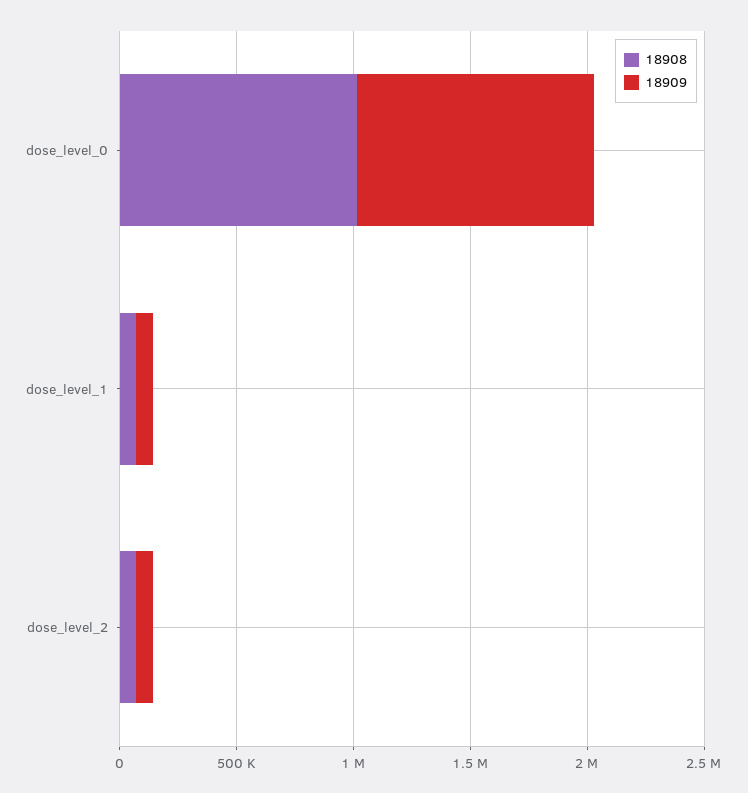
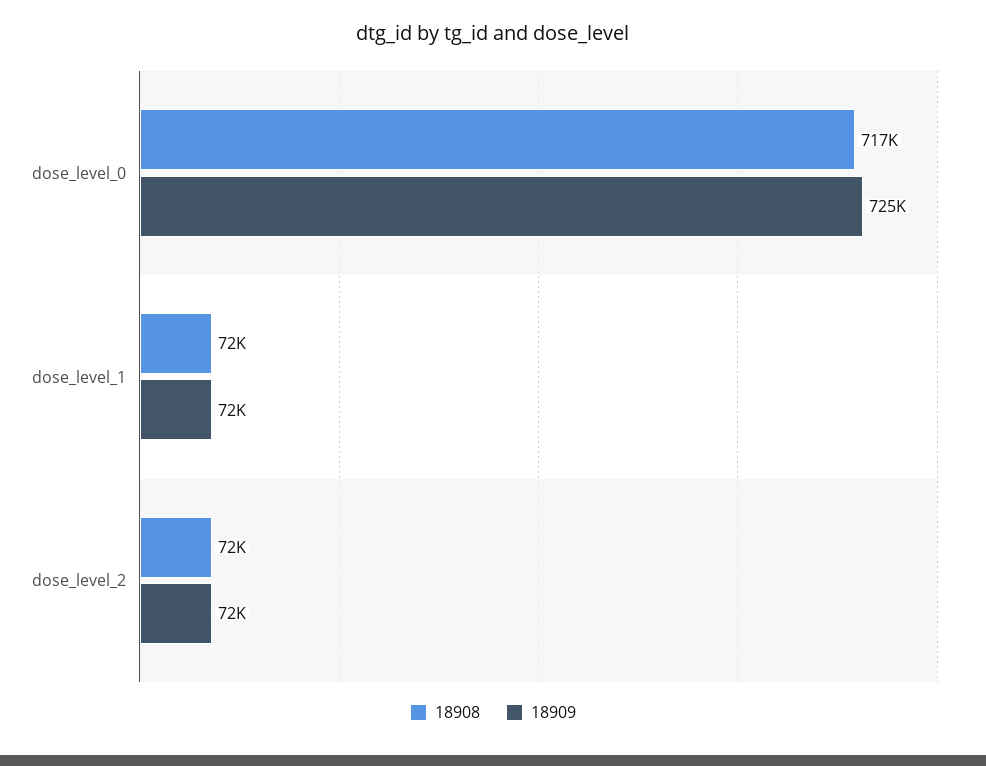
  {
    "18908": {
-     "dose_level_0": 1000000,
+     "dose_level_0": 717000,
      "dose_level_1": 72000,
      "dose_level_2": 72000
    },
    "18909": {
-     "dose_level_0": 1000000,
+     "dose_level_0": 725000,
      "dose_level_1": 72000,
      "dose_level_2": 72000
    }
  }

